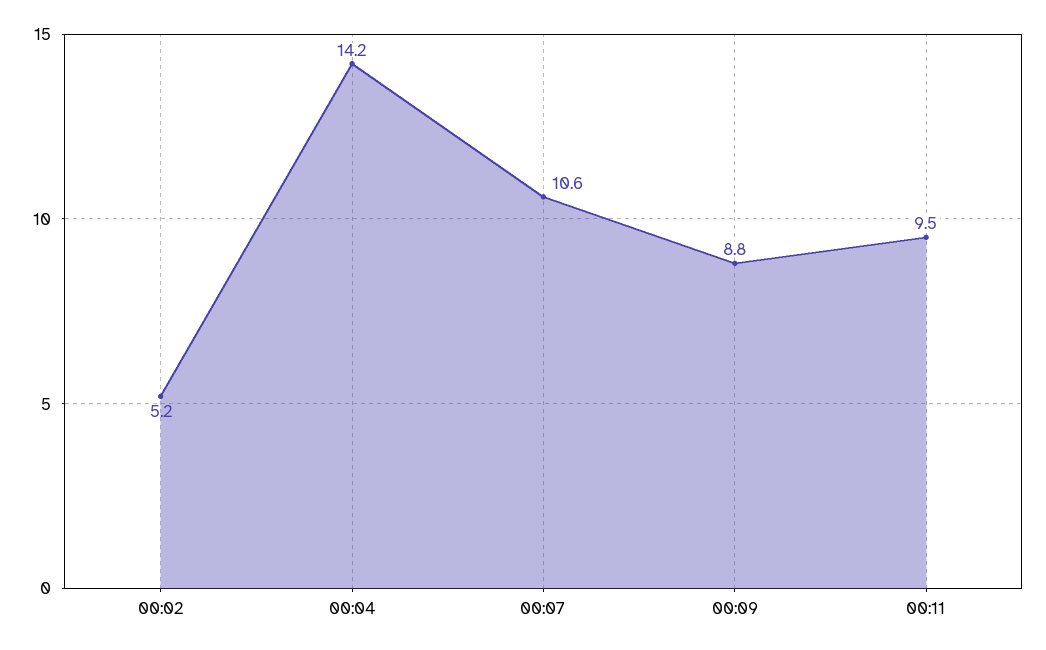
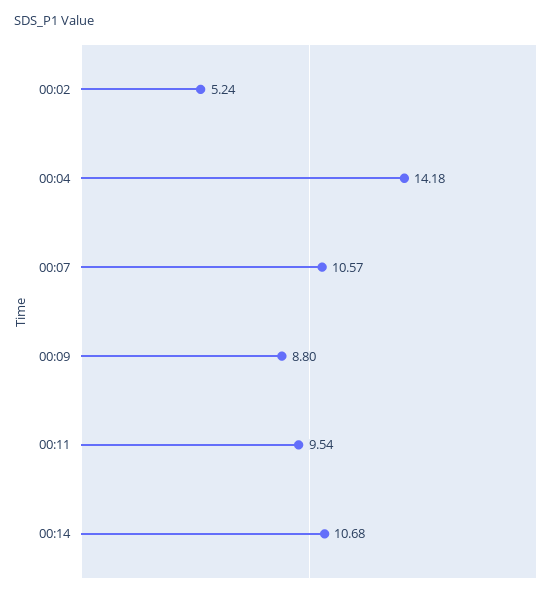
  {
    "00:02": 5.24,
    "00:04": 14.18,
    "00:07": 10.57,
    "00:09": 8.8,
-   "00:11": 9.54
+   "00:11": 9.54,
+   "00:14": 10.68
  }

